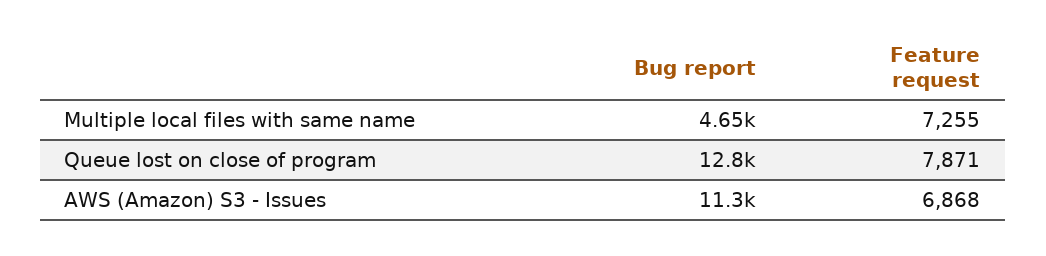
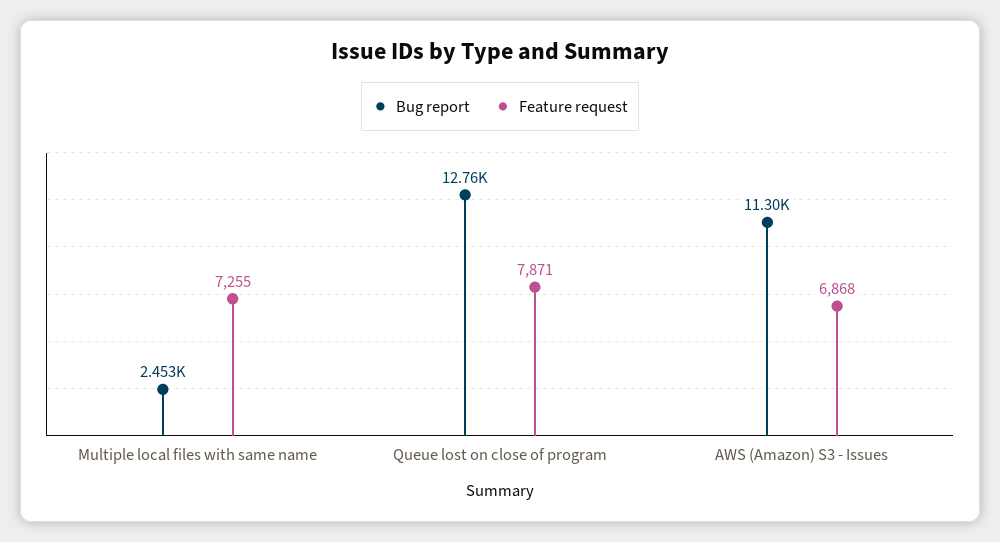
  {
    "Bug report": {
-     "Multiple local files with same name": 4650,
+     "Multiple local files with same name": 2453,
      "Queue lost on close of program": 12760,
      "AWS (Amazon) S3 - Issues": 11300
    },
    "Feature request": {
      "Multiple local files with same name": 7255,
      "Queue lost on close of program": 7871,
      "AWS (Amazon) S3 - Issues": 6868
    }
  }

